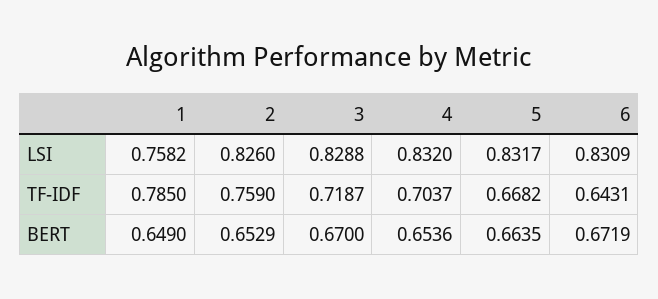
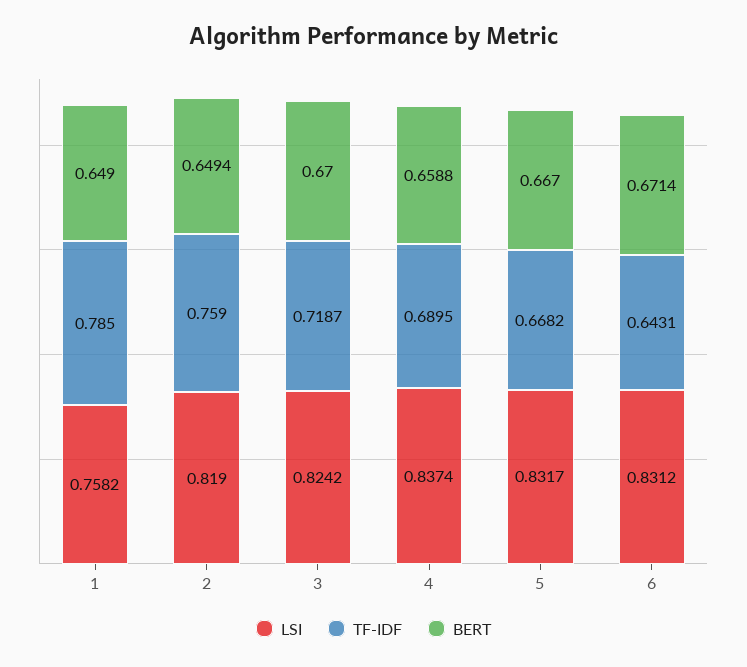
  {
    "LSI": {
      "1": 0.7582,
-     "2": 0.826,
+     "2": 0.819,
-     "3": 0.8288,
+     "3": 0.8242,
-     "4": 0.832,
+     "4": 0.8374,
      "5": 0.8317,
-     "6": 0.8309
+     "6": 0.8312
    },
    "TF-IDF": {
      "1": 0.785,
      "2": 0.759,
      "3": 0.7187,
-     "4": 0.7037,
+     "4": 0.6895,
      "5": 0.6682,
      "6": 0.6431
    },
    "BERT": {
      "1": 0.649,
-     "2": 0.6529,
+     "2": 0.6494,
      "3": 0.67,
-     "4": 0.6536,
+     "4": 0.6588,
-     "5": 0.6635,
+     "5": 0.667,
-     "6": 0.6719
+     "6": 0.6714
    }
  }

